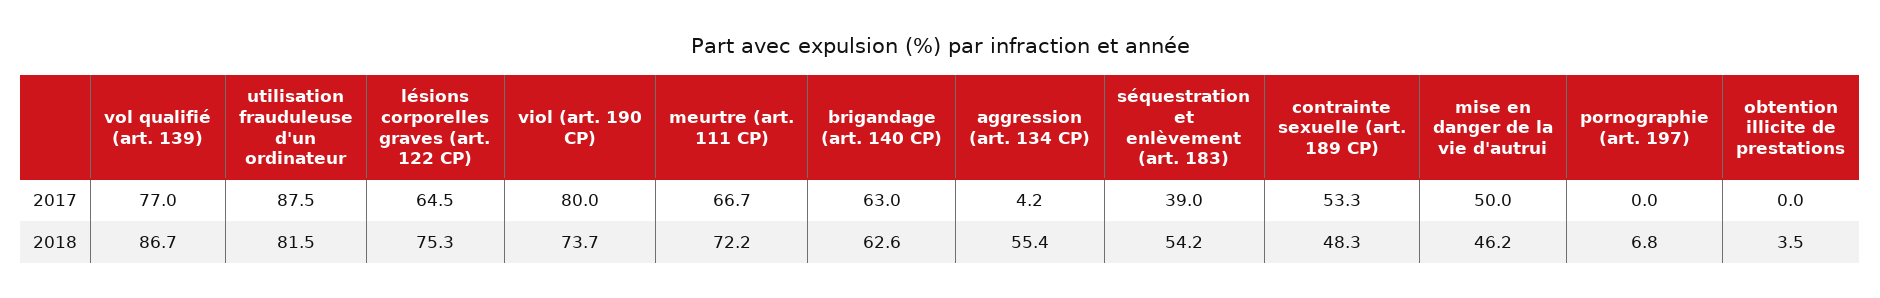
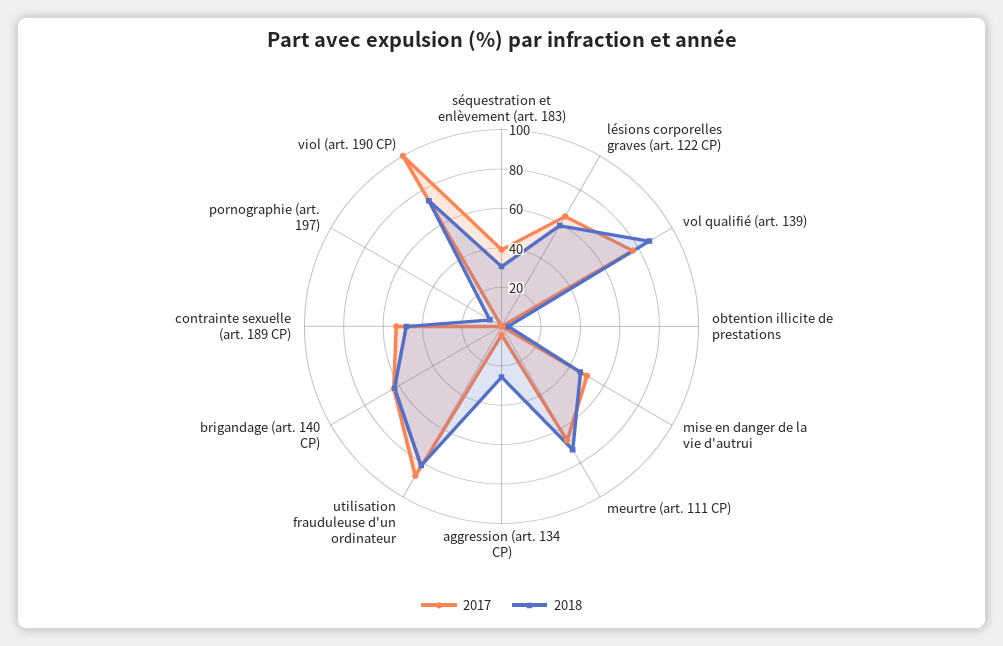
  {
    "2017": {
      "vol qualifié (art. 139)": 77,
      "utilisation frauduleuse d'un ordinateur": 87.5,
      "lésions corporelles graves (art. 122 CP)": 64.5,
-     "viol (art. 190 CP)": 80,
+     "viol (art. 190 CP)": 100,
      "meurtre (art. 111 CP)": 66.7,
      "brigandage (art. 140 CP)": 63,
      "aggression (art. 134 CP)": 4.2,
      "séquestration et enlèvement (art. 183)": 39,
      "contrainte sexuelle (art. 189 CP)": 53.3,
      "mise en danger de la vie d'autrui": 50,
      "pornographie (art. 197)": 0,
      "obtention illicite de prestations": 0
    },
    "2018": {
      "vol qualifié (art. 139)": 86.7,
      "utilisation frauduleuse d'un ordinateur": 81.5,
-     "lésions corporelles graves (art. 122 CP)": 75.3,
+     "lésions corporelles graves (art. 122 CP)": 60,
      "viol (art. 190 CP)": 73.7,
      "meurtre (art. 111 CP)": 72.2,
      "brigandage (art. 140 CP)": 62.6,
-     "aggression (art. 134 CP)": 55.4,
+     "aggression (art. 134 CP)": 25,
-     "séquestration et enlèvement (art. 183)": 54.2,
+     "séquestration et enlèvement (art. 183)": 30,
      "contrainte sexuelle (art. 189 CP)": 48.3,
      "mise en danger de la vie d'autrui": 46.2,
      "pornographie (art. 197)": 6.8,
      "obtention illicite de prestations": 3.5
    }
  }

